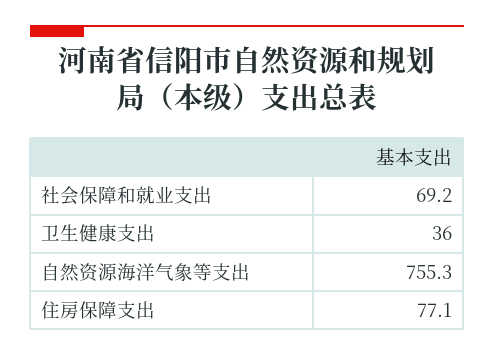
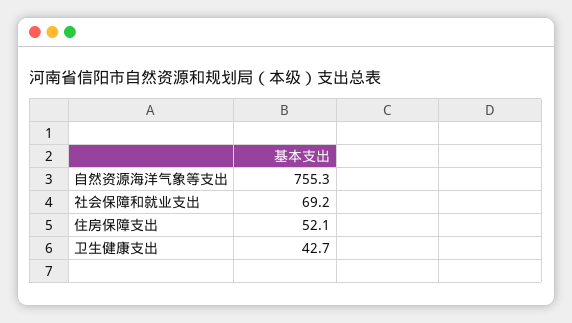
  {
    "社会保障和就业支出": 69.2,
-   "卫生健康支出": 36,
+   "卫生健康支出": 42.7,
    "自然资源海洋气象等支出": 755.3,
-   "住房保障支出": 77.1
+   "住房保障支出": 52.1
  }

